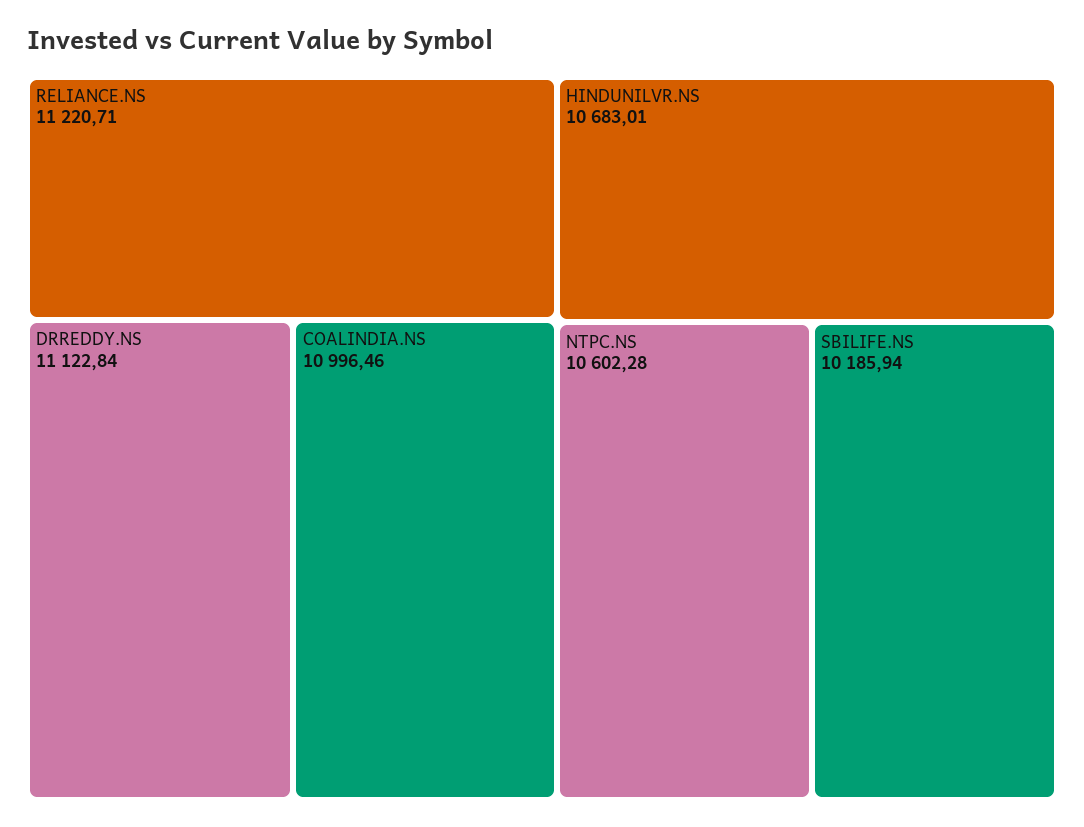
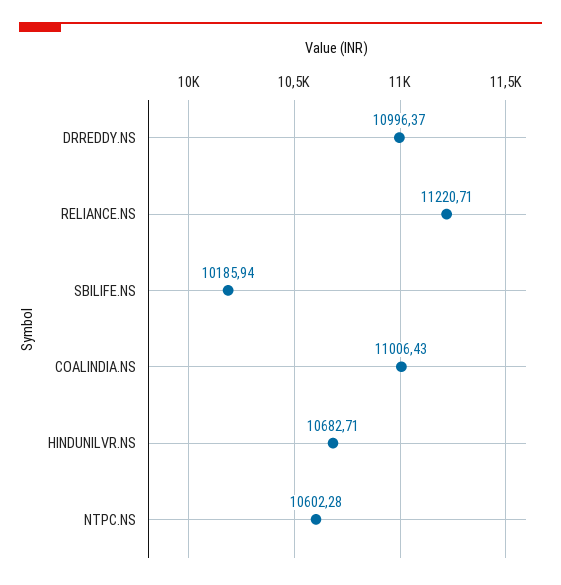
  {
    "RELIANCE.NS": 11220.71,
-   "DRREDDY.NS": 11122.84,
+   "DRREDDY.NS": 10996.37,
-   "COALINDIA.NS": 10996.46,
+   "COALINDIA.NS": 11006.43,
-   "HINDUNILVR.NS": 10683.01,
+   "HINDUNILVR.NS": 10682.71,
    "NTPC.NS": 10602.28,
    "SBILIFE.NS": 10185.94
  }

